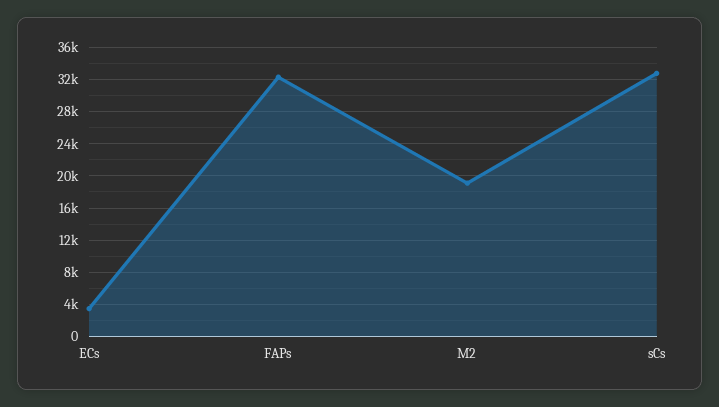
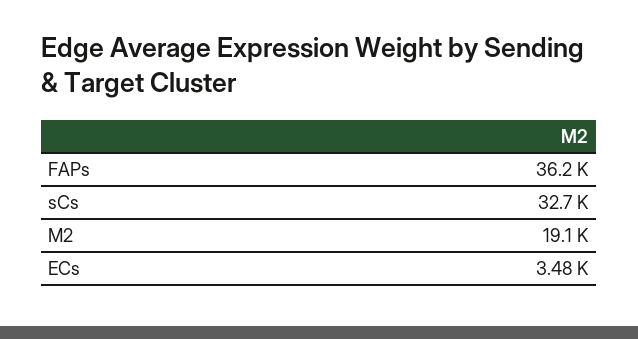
  {
    "ECs": 3480,
-   "FAPs": 32000,
+   "FAPs": 36200,
    "M2": 19100,
    "sCs": 32700
  }

